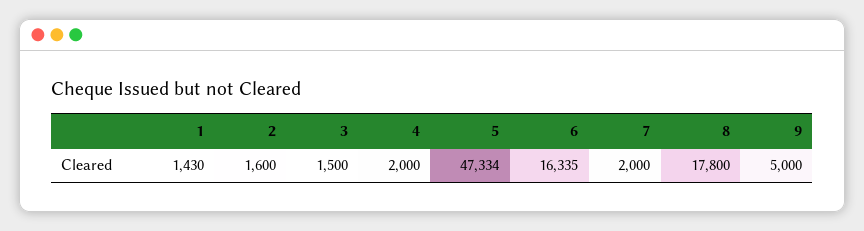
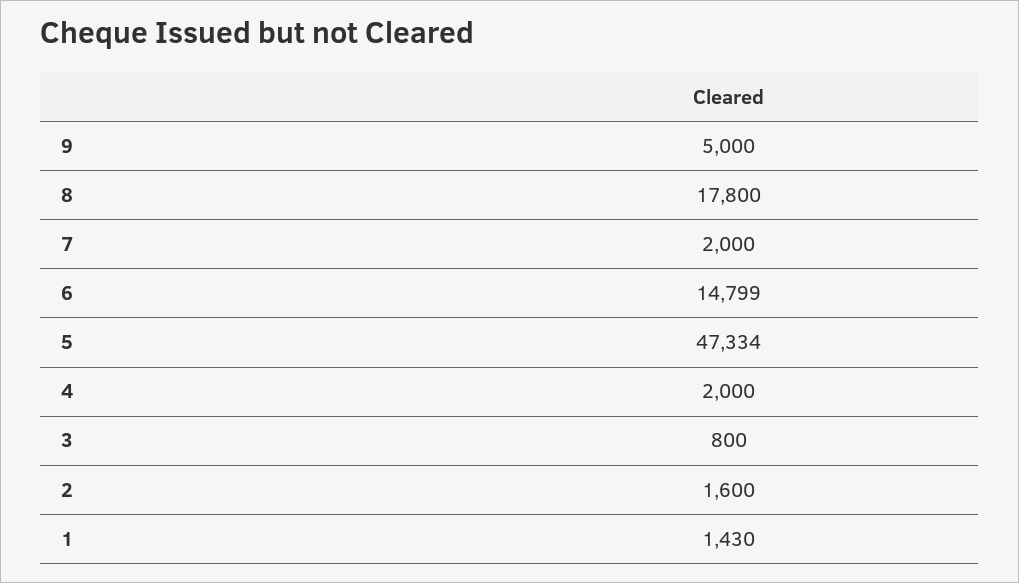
  {
    "1": 1430,
    "2": 1600,
-   "3": 1500,
+   "3": 800,
    "4": 2000,
    "5": 47334,
-   "6": 16335,
+   "6": 14799,
    "7": 2000,
    "8": 17800,
    "9": 5000
  }

